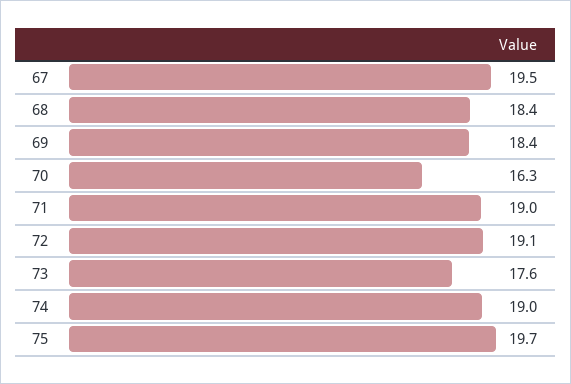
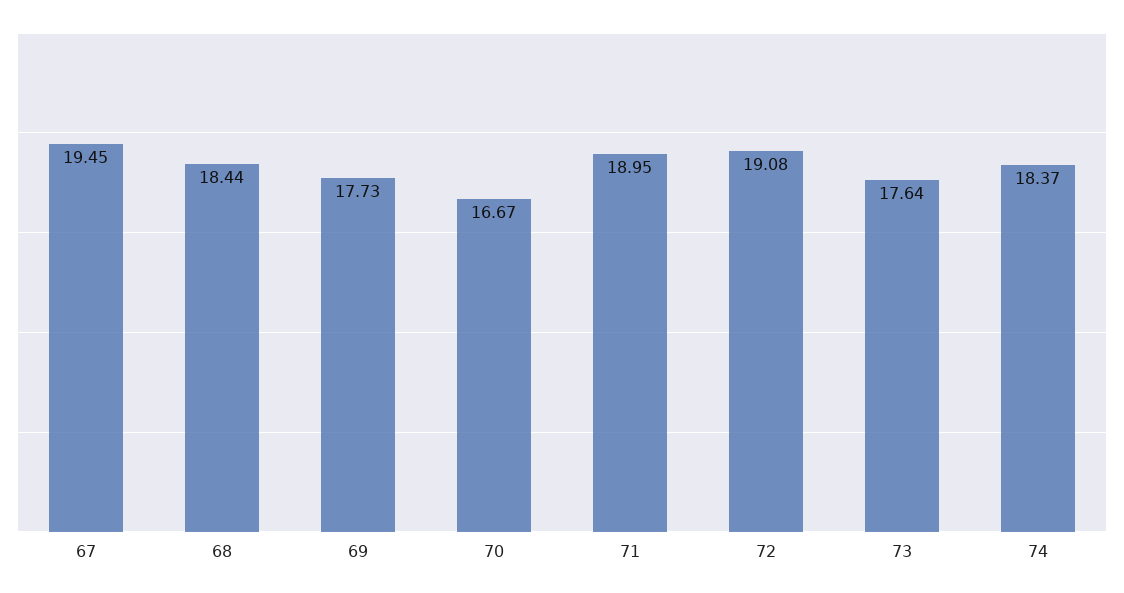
  {
    "67": 19.45,
    "68": 18.44,
-   "69": 18.4,
+   "69": 17.73,
-   "70": 16.3,
+   "70": 16.67,
    "71": 18.95,
    "72": 19.08,
    "73": 17.64,
-   "74": 19,
+   "74": 18.37
-   "75": 19.7
  }

